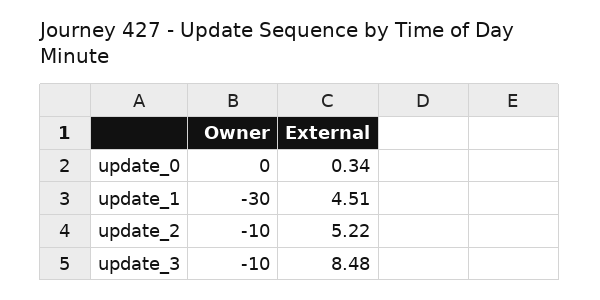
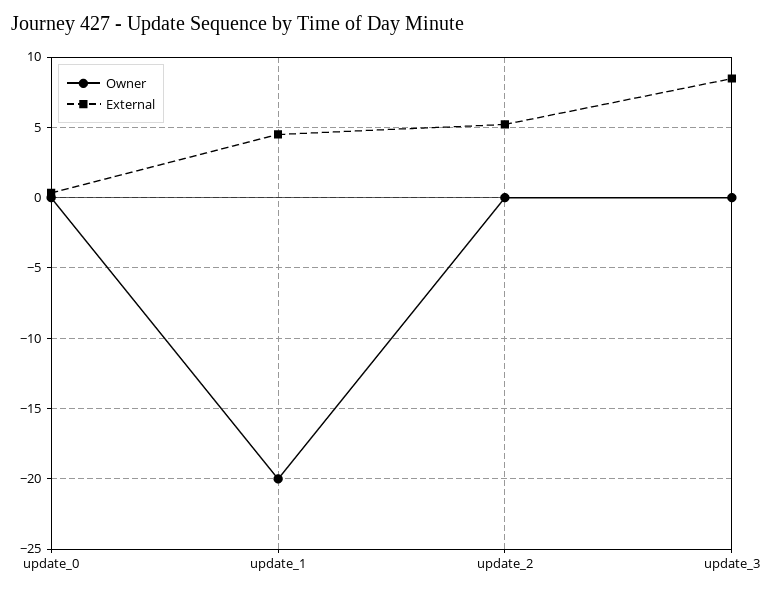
  {
    "Owner": {
      "update_0": 0,
-     "update_1": -30,
+     "update_1": -20,
-     "update_2": -10,
+     "update_2": 0,
-     "update_3": -10
+     "update_3": 0
    },
    "External": {
      "update_0": 0.34,
      "update_1": 4.51,
      "update_2": 5.22,
      "update_3": 8.48
    }
  }

